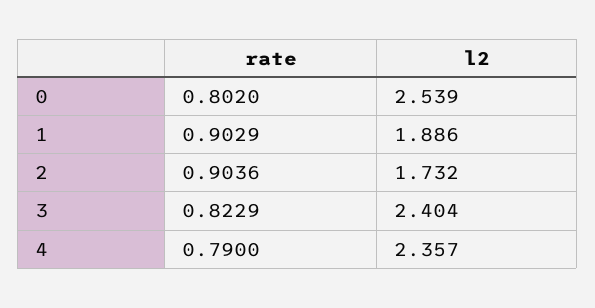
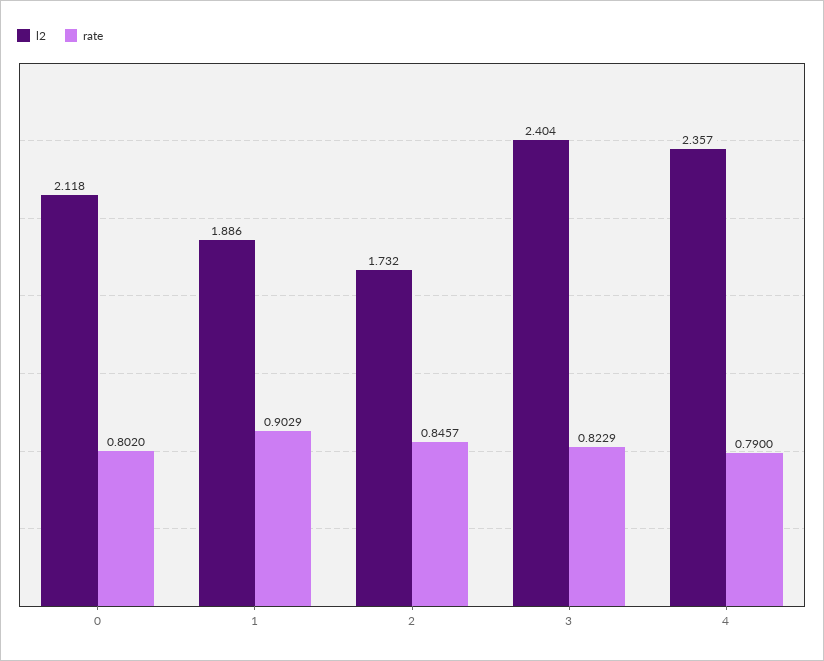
  {
    "rate": {
      "0": 0.802,
      "1": 0.9029,
-     "2": 0.9036,
+     "2": 0.8457,
      "3": 0.8229,
      "4": 0.79
    },
    "l2": {
-     "0": 2.539,
+     "0": 2.118,
      "1": 1.886,
      "2": 1.732,
      "3": 2.404,
      "4": 2.357
    }
  }

